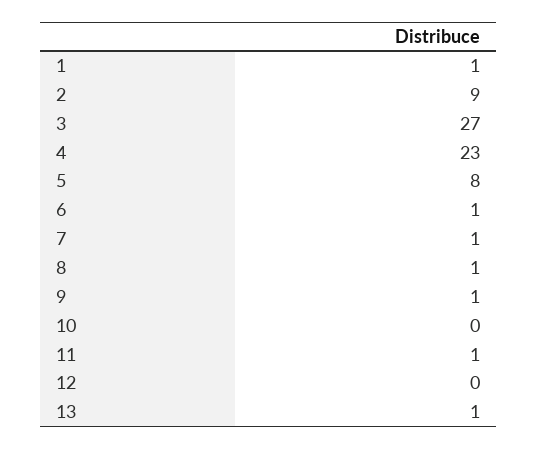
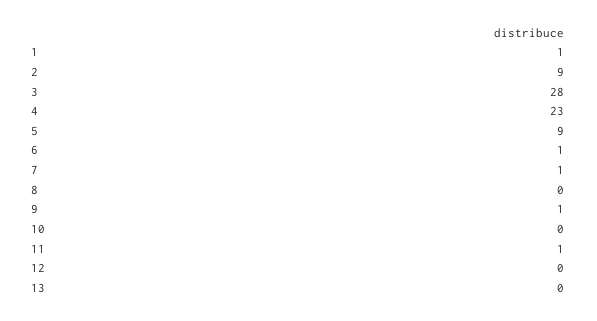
  {
    "1": 1,
    "2": 9,
-   "3": 27,
+   "3": 28,
    "4": 23,
-   "5": 8,
+   "5": 9,
    "6": 1,
    "7": 1,
-   "8": 1,
+   "8": 0,
    "9": 1,
    "10": 0,
    "11": 1,
    "12": 0,
-   "13": 1
+   "13": 0
  }

